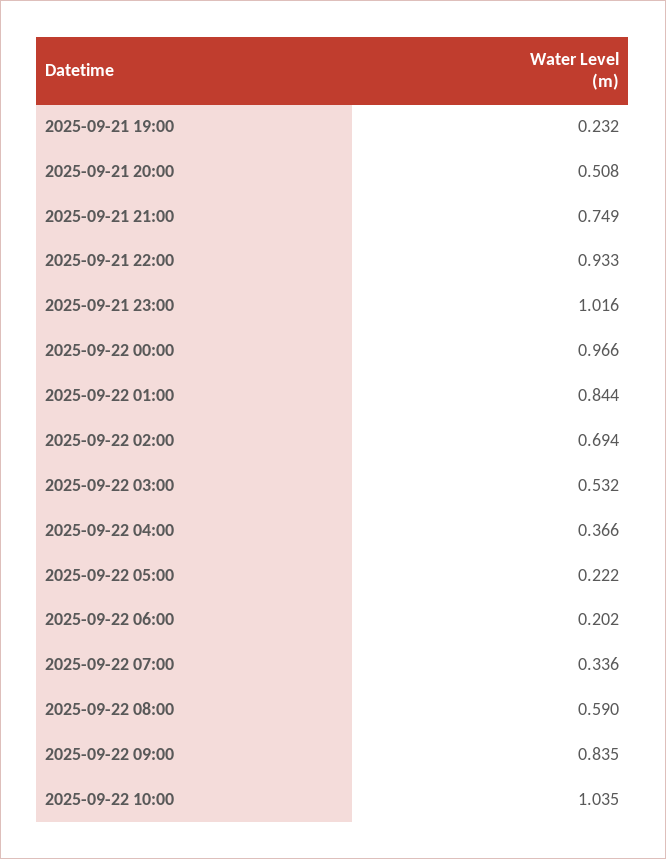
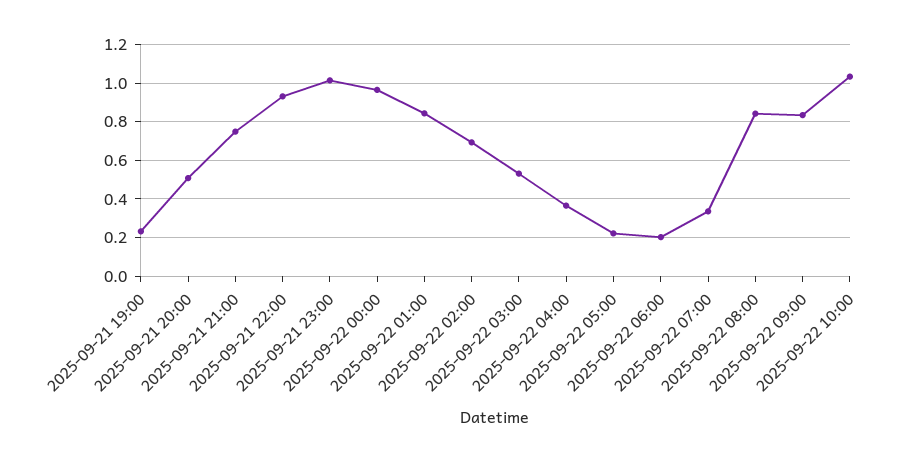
  {
    "2025-09-21 19:00": 0.232,
    "2025-09-21 20:00": 0.508,
    "2025-09-21 21:00": 0.749,
    "2025-09-21 22:00": 0.933,
    "2025-09-21 23:00": 1.016,
    "2025-09-22 00:00": 0.966,
    "2025-09-22 01:00": 0.844,
    "2025-09-22 02:00": 0.694,
    "2025-09-22 03:00": 0.532,
    "2025-09-22 04:00": 0.366,
    "2025-09-22 05:00": 0.222,
    "2025-09-22 06:00": 0.202,
    "2025-09-22 07:00": 0.336,
-   "2025-09-22 08:00": 0.59,
+   "2025-09-22 08:00": 0.85,
    "2025-09-22 09:00": 0.835,
    "2025-09-22 10:00": 1.035
  }

